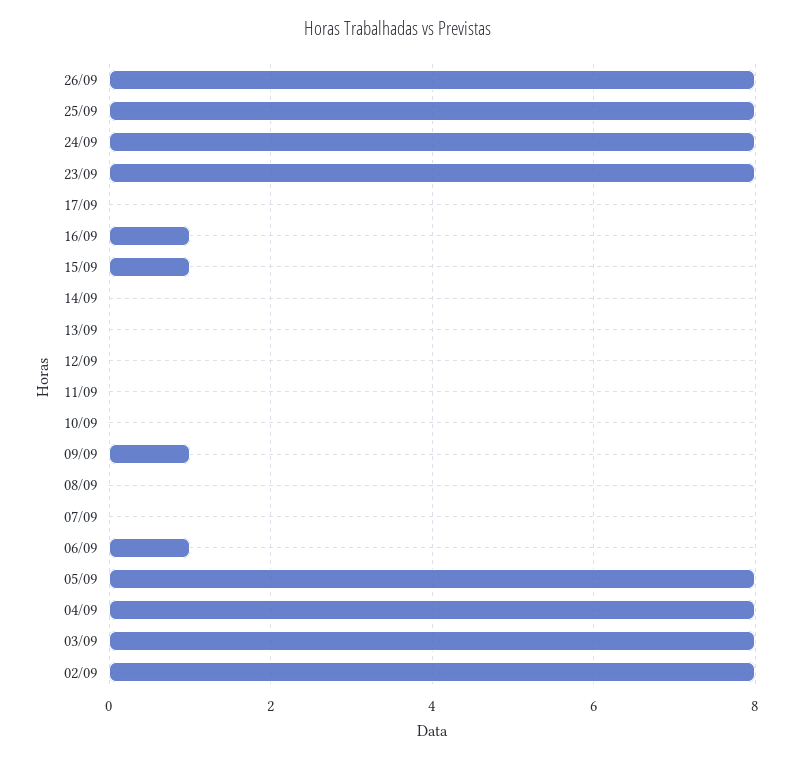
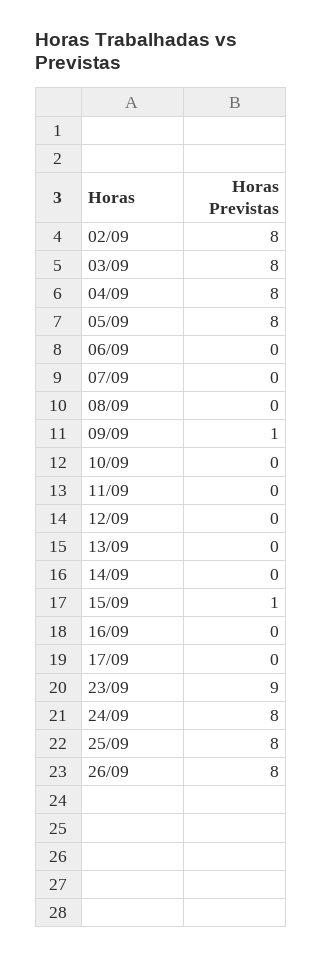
  {
    "26/09": 8,
    "25/09": 8,
    "24/09": 8,
-   "23/09": 8,
+   "23/09": 9,
    "17/09": 0,
-   "16/09": 1,
+   "16/09": 0,
    "15/09": 1,
    "14/09": 0,
    "13/09": 0,
    "12/09": 0,
    "11/09": 0,
    "10/09": 0,
    "09/09": 1,
    "08/09": 0,
    "07/09": 0,
-   "06/09": 1,
+   "06/09": 0,
    "05/09": 8,
    "04/09": 8,
    "03/09": 8,
    "02/09": 8
  }

